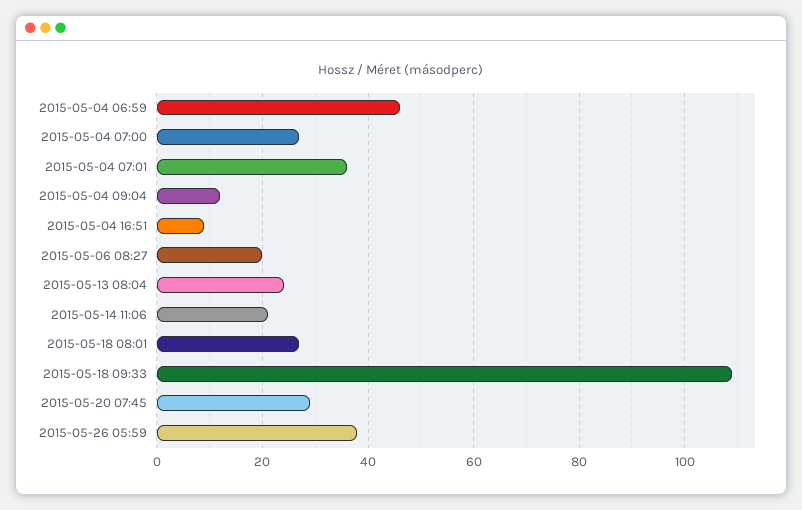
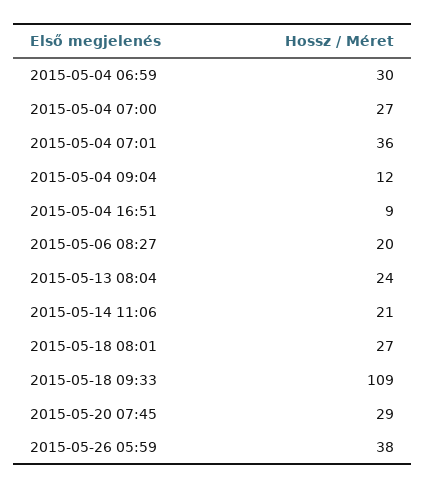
  {
-   "2015-05-04 06:59": 45,
+   "2015-05-04 06:59": 30,
    "2015-05-04 07:00": 27,
    "2015-05-04 07:01": 36,
    "2015-05-04 09:04": 12,
    "2015-05-04 16:51": 9,
    "2015-05-06 08:27": 20,
    "2015-05-13 08:04": 24,
    "2015-05-14 11:06": 21,
    "2015-05-18 08:01": 27,
    "2015-05-18 09:33": 109,
    "2015-05-20 07:45": 29,
    "2015-05-26 05:59": 38
  }

